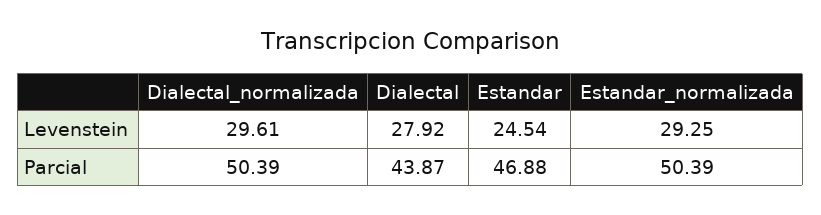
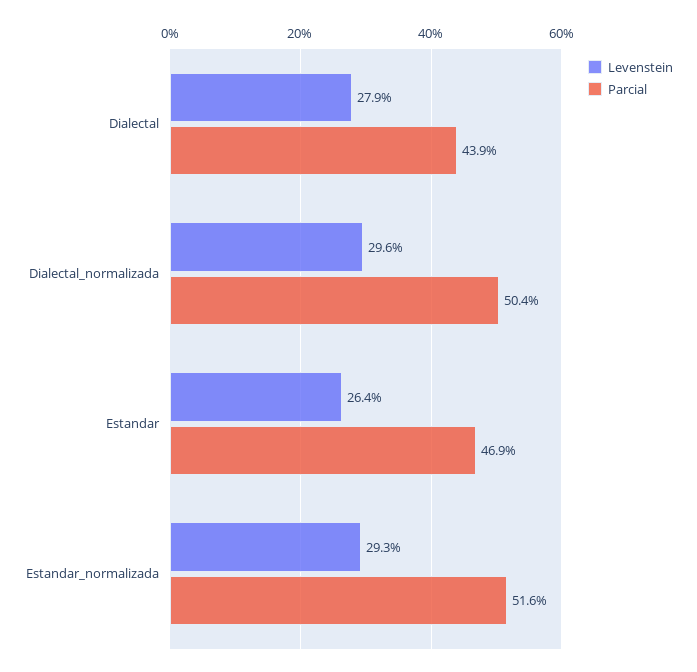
  {
    "Levenstein": {
      "Dialectal_normalizada": 29.61,
      "Dialectal": 27.92,
-     "Estandar": 24.54,
+     "Estandar": 26.4,
      "Estandar_normalizada": 29.25
    },
    "Parcial": {
      "Dialectal_normalizada": 50.39,
      "Dialectal": 43.87,
      "Estandar": 46.88,
-     "Estandar_normalizada": 50.39
+     "Estandar_normalizada": 51.6
    }
  }

